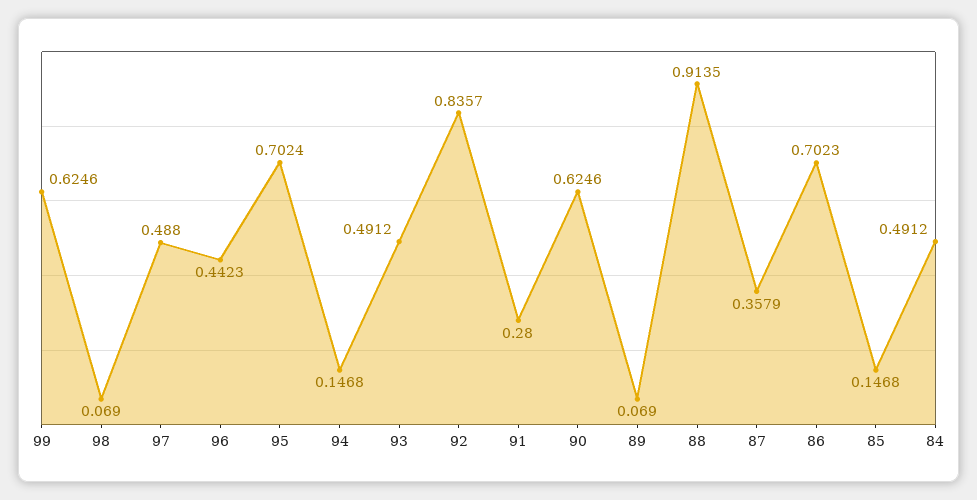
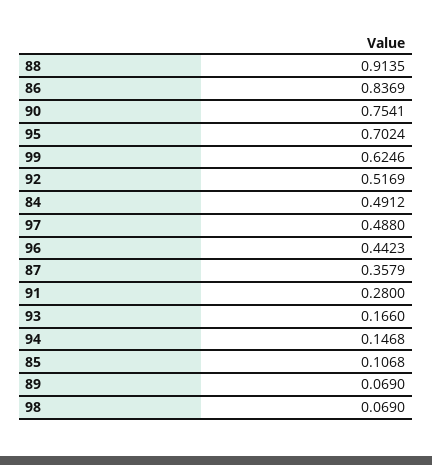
  {
    "99": 0.6246,
    "98": 0.069,
    "97": 0.488,
    "96": 0.4423,
    "95": 0.7024,
    "94": 0.1468,
-   "93": 0.4912,
+   "93": 0.166,
-   "92": 0.8357,
+   "92": 0.5169,
    "91": 0.28,
-   "90": 0.6246,
+   "90": 0.7541,
    "89": 0.069,
    "88": 0.9135,
    "87": 0.3579,
-   "86": 0.7023,
+   "86": 0.8369,
-   "85": 0.1468,
+   "85": 0.1068,
    "84": 0.4912
  }

